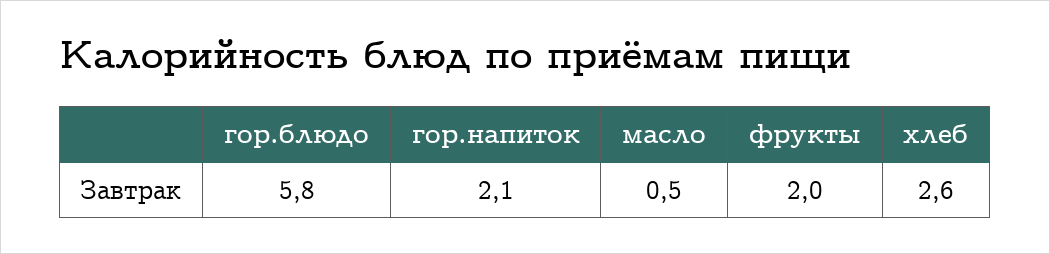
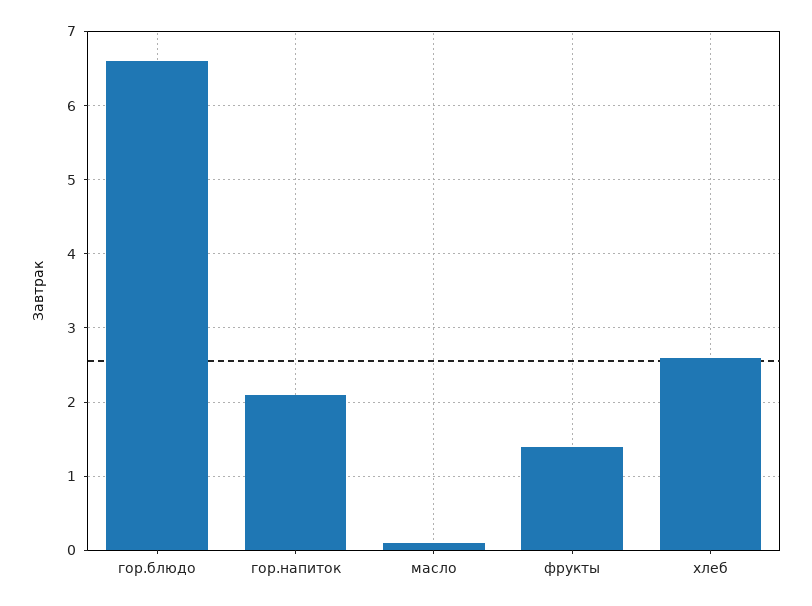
  {
-   "гор.блюдо": 5.8,
+   "гор.блюдо": 6.6,
    "гор.напиток": 2.1,
-   "масло": 0.5,
+   "масло": 0.1,
-   "фрукты": 2,
+   "фрукты": 1.4,
    "хлеб": 2.6
  }

